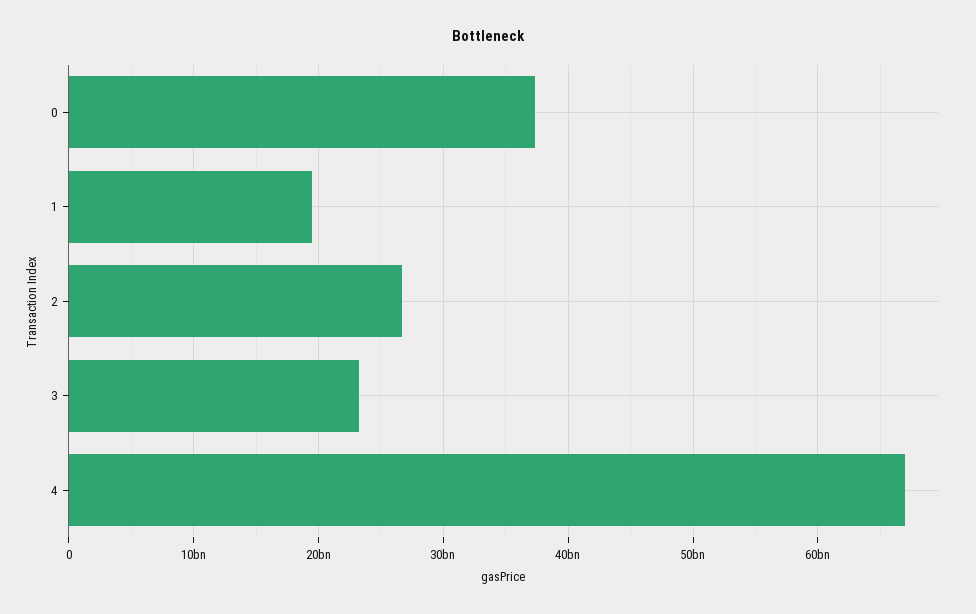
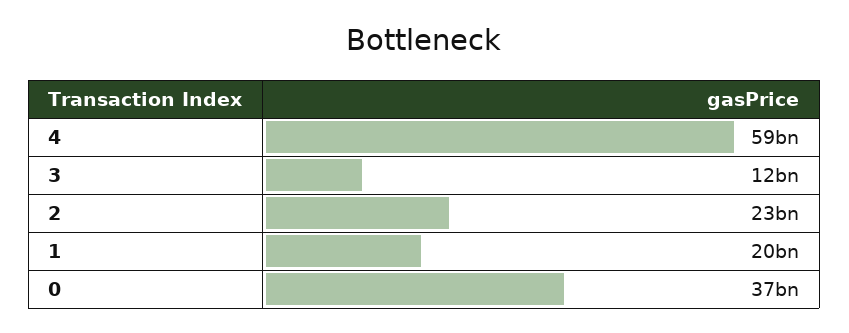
  {
    "0": 37000000000,
    "1": 20000000000,
-   "2": 27000000000,
+   "2": 23000000000,
-   "3": 23000000000,
+   "3": 12000000000,
-   "4": 67000000000
+   "4": 59000000000
  }

